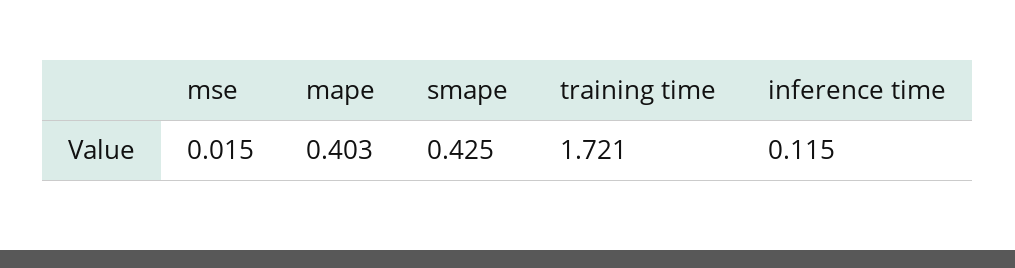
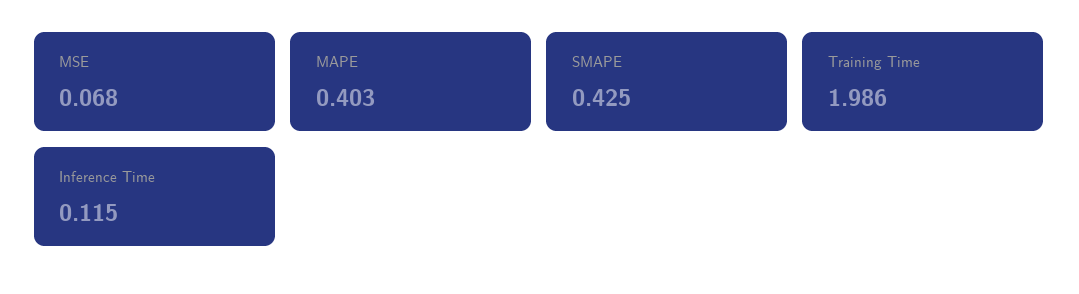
  {
-   "mse": 0.015,
+   "mse": 0.068,
    "mape": 0.403,
    "smape": 0.425,
-   "training time": 1.721,
+   "training time": 1.986,
    "inference time": 0.115
  }

